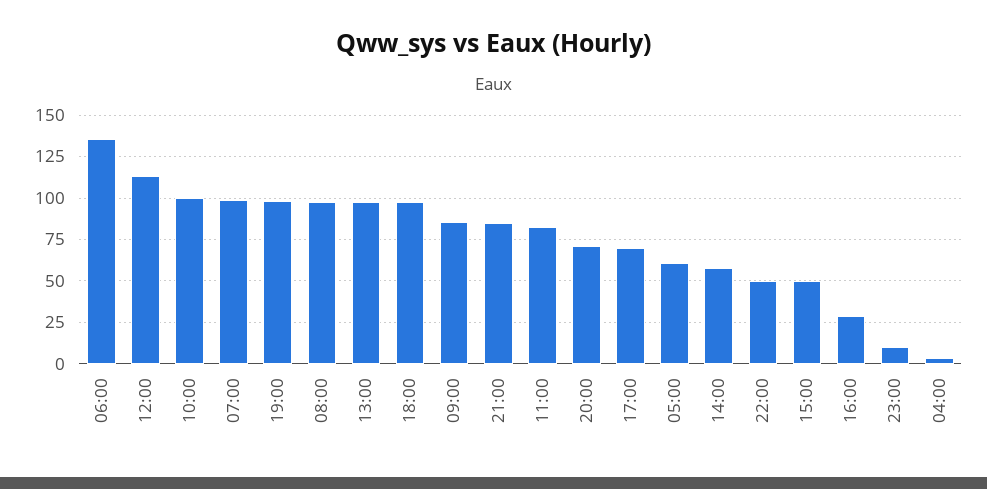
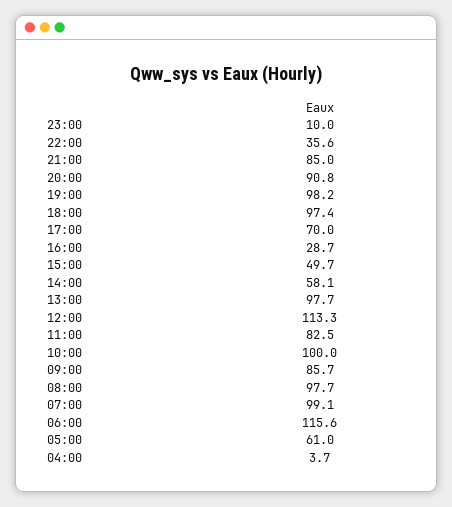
  {
-   "06:00": 135,
+   "06:00": 115.6,
    "12:00": 113.3,
    "10:00": 100,
    "07:00": 99.1,
    "19:00": 98.2,
    "08:00": 97.7,
    "13:00": 97.7,
    "18:00": 97.4,
    "09:00": 85.7,
    "21:00": 85,
    "11:00": 82.5,
-   "20:00": 70,
+   "20:00": 90.8,
    "17:00": 70,
    "05:00": 61,
    "14:00": 58.1,
-   "22:00": 50,
+   "22:00": 35.6,
    "15:00": 49.7,
    "16:00": 28.7,
    "23:00": 10,
    "04:00": 3.7
  }

